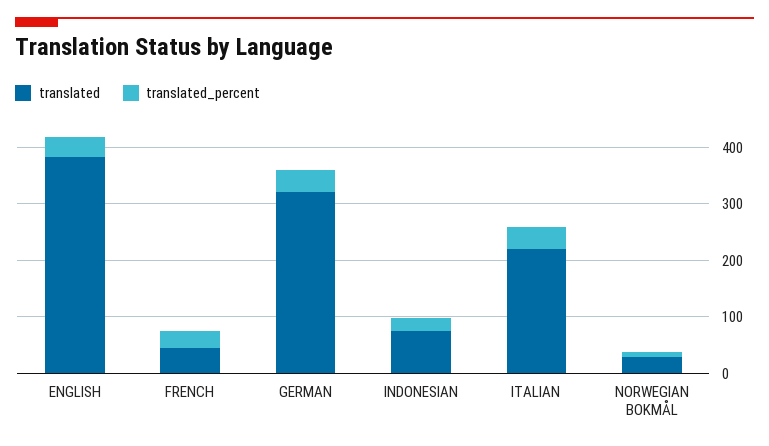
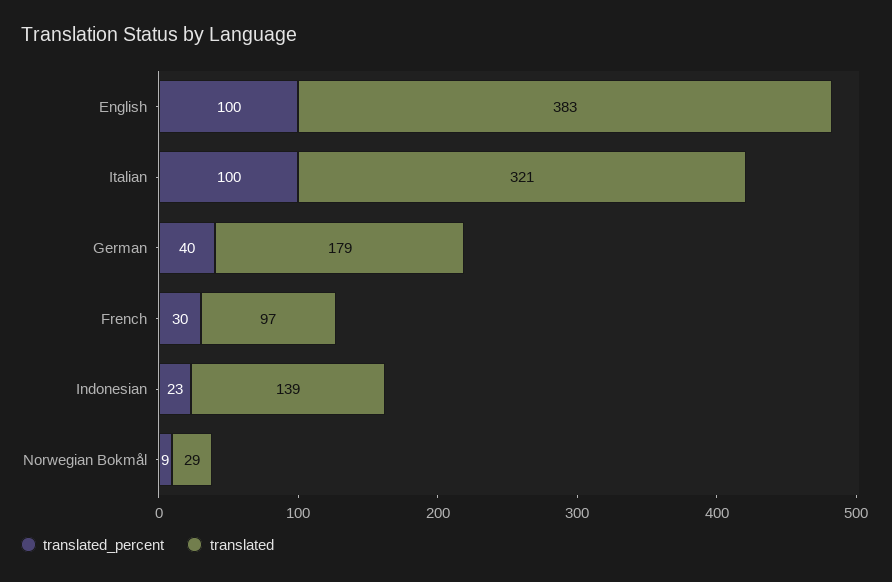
  {
    "translated": {
      "ENGLISH": 383,
-     "FRENCH": 40,
+     "FRENCH": 97,
-     "GERMAN": 320,
+     "GERMAN": 179,
-     "INDONESIAN": 80,
+     "INDONESIAN": 139,
-     "ITALIAN": 220,
+     "ITALIAN": 321,
      "NORWEGIAN BOKMÅL": 29
    },
    "translated_percent": {
-     "ENGLISH": 40,
+     "ENGLISH": 100,
      "FRENCH": 30,
      "GERMAN": 40,
      "INDONESIAN": 23,
-     "ITALIAN": 40,
+     "ITALIAN": 100,
      "NORWEGIAN BOKMÅL": 9
    }
  }

